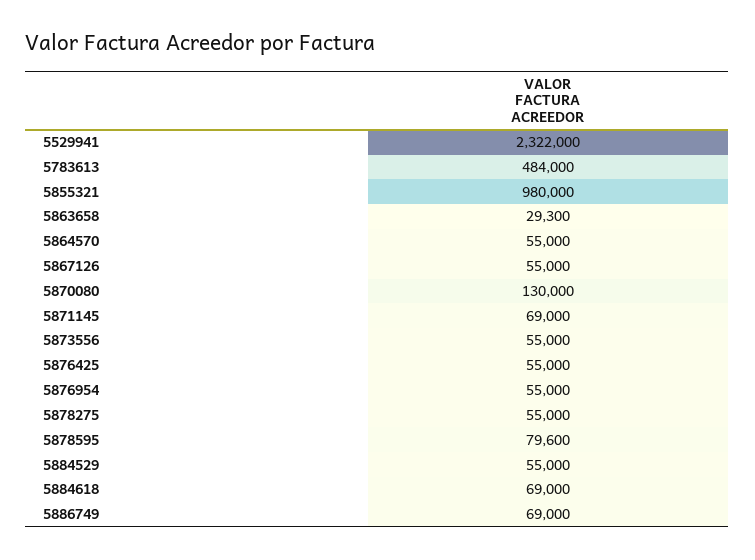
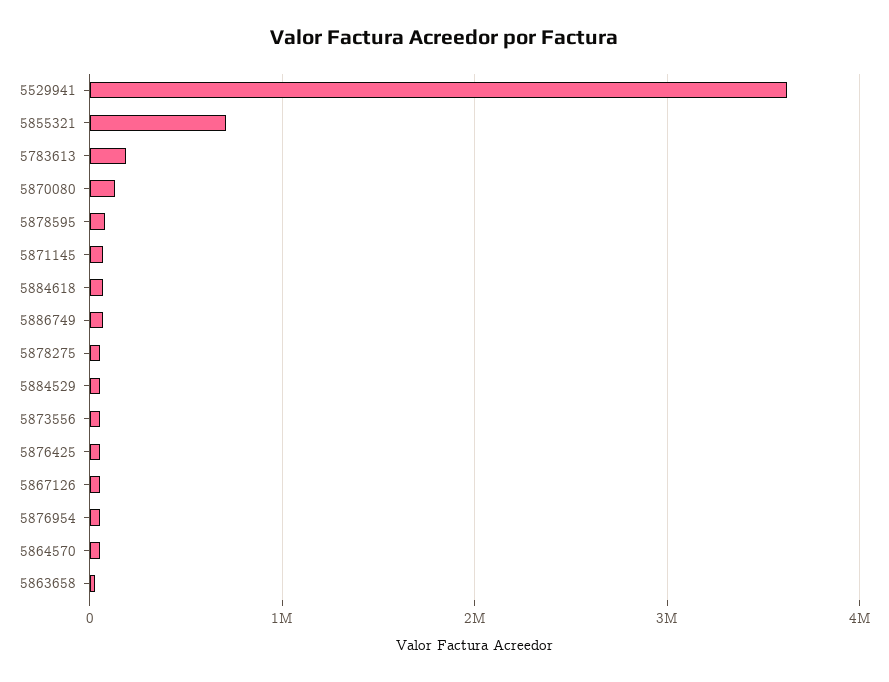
  {
-   "5529941": 2322000,
+   "5529941": 3600000,
-   "5783613": 484000,
+   "5783613": 200000,
-   "5855321": 980000,
+   "5855321": 700000,
    "5863658": 29300,
    "5864570": 55000,
    "5867126": 55000,
    "5870080": 130000,
    "5871145": 69000,
    "5873556": 55000,
    "5876425": 55000,
    "5876954": 55000,
    "5878275": 55000,
    "5878595": 79600,
    "5884529": 55000,
    "5884618": 69000,
    "5886749": 69000
  }

